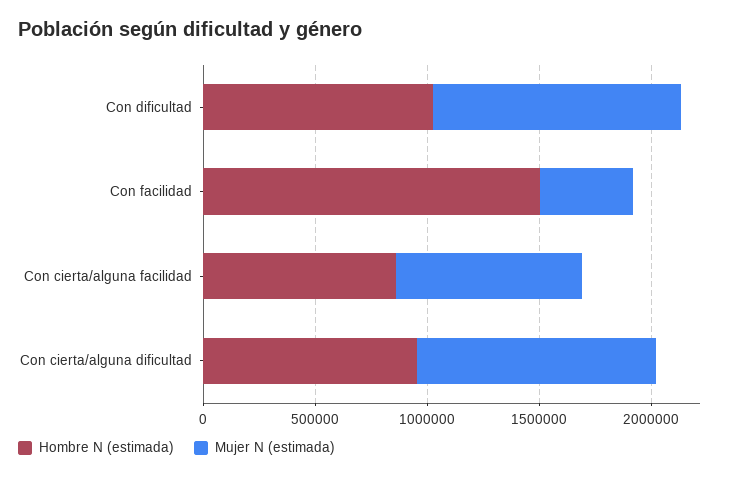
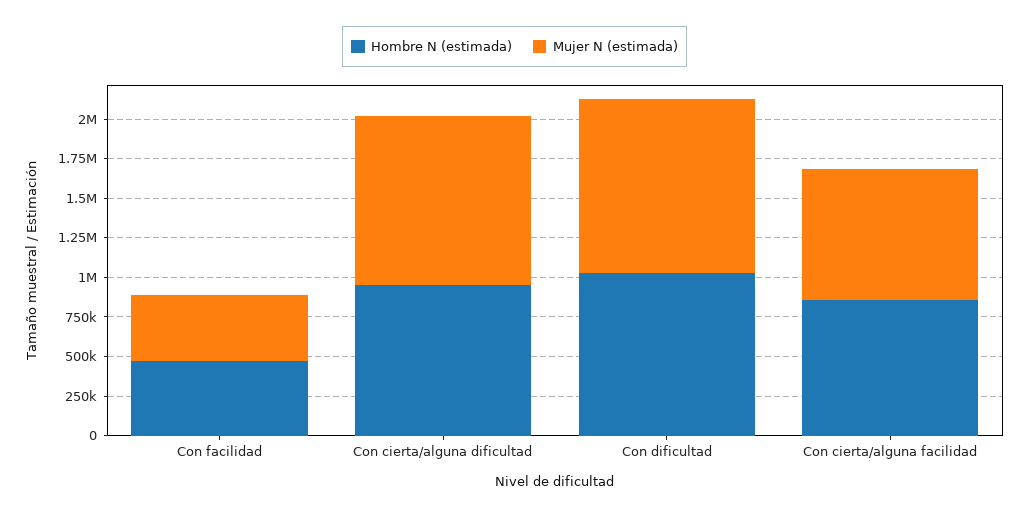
  {
    "Hombre N (estimada)": {
      "Con dificultad": 1000000,
-     "Con facilidad": 1500000,
+     "Con facilidad": 500000,
      "Con cierta/alguna facilidad": 900000,
      "Con cierta/alguna dificultad": 1000000
    },
    "Mujer N (estimada)": {
      "Con dificultad": 1100000,
      "Con facilidad": 400000,
      "Con cierta/alguna facilidad": 800000,
      "Con cierta/alguna dificultad": 1100000
    }
  }

